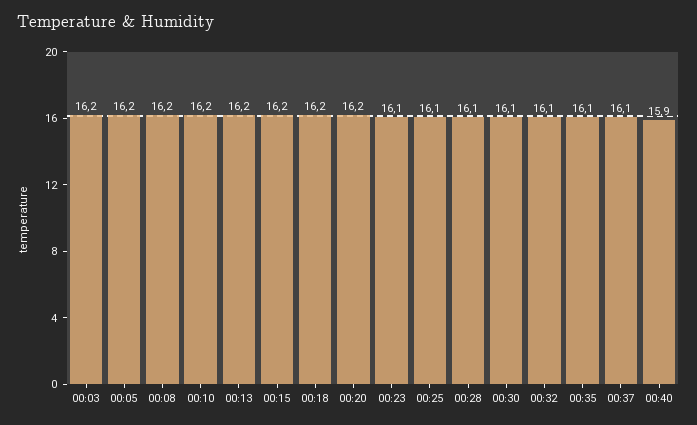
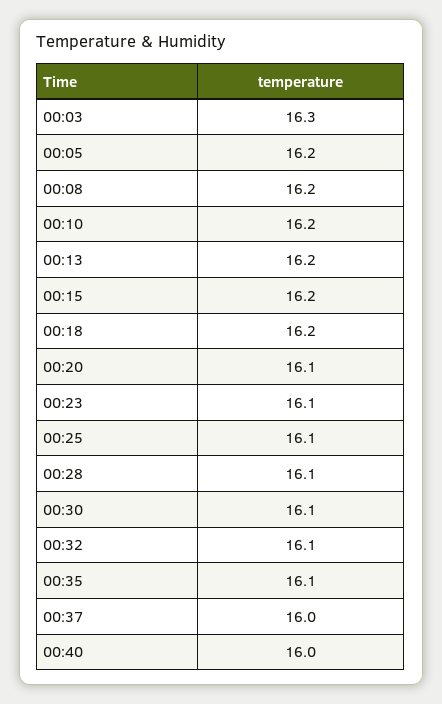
  {
-   "00:03": 16.2,
+   "00:03": 16.3,
    "00:05": 16.2,
    "00:08": 16.2,
    "00:10": 16.2,
    "00:13": 16.2,
    "00:15": 16.2,
    "00:18": 16.2,
-   "00:20": 16.2,
+   "00:20": 16.1,
    "00:23": 16.1,
    "00:25": 16.1,
    "00:28": 16.1,
    "00:30": 16.1,
    "00:32": 16.1,
    "00:35": 16.1,
-   "00:37": 16.1,
+   "00:37": 16,
-   "00:40": 15.9
+   "00:40": 16
  }

